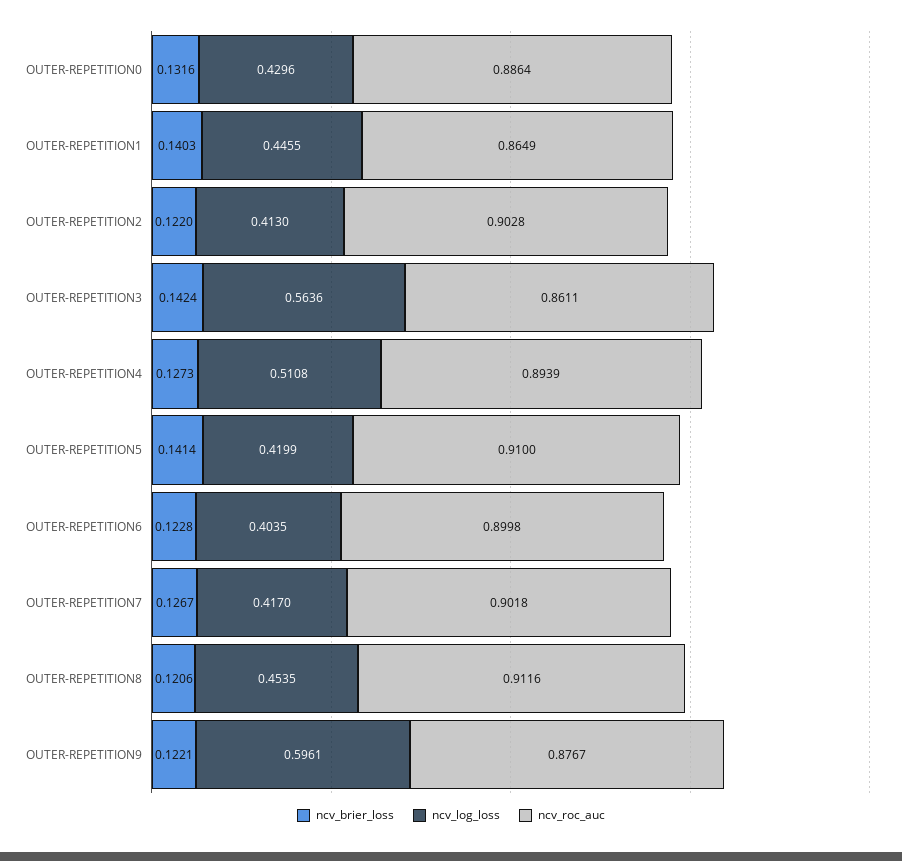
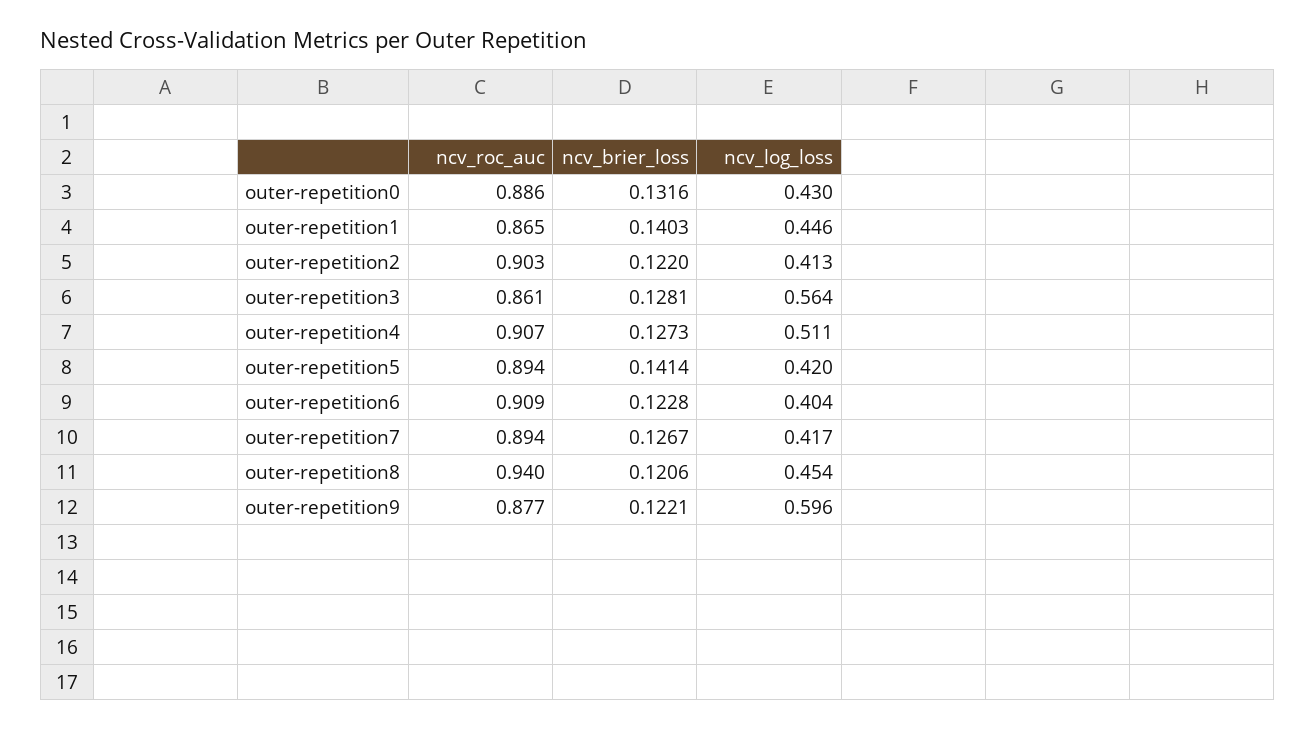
  {
    "ncv_brier_loss": {
      "OUTER-REPETITION0": 0.1316,
      "OUTER-REPETITION1": 0.1403,
      "OUTER-REPETITION2": 0.122,
-     "OUTER-REPETITION3": 0.1424,
+     "OUTER-REPETITION3": 0.1281,
      "OUTER-REPETITION4": 0.1273,
      "OUTER-REPETITION5": 0.1414,
      "OUTER-REPETITION6": 0.1228,
      "OUTER-REPETITION7": 0.1267,
      "OUTER-REPETITION8": 0.1206,
      "OUTER-REPETITION9": 0.1221
    },
    "ncv_log_loss": {
      "OUTER-REPETITION0": 0.4296,
      "OUTER-REPETITION1": 0.4455,
      "OUTER-REPETITION2": 0.413,
      "OUTER-REPETITION3": 0.5636,
      "OUTER-REPETITION4": 0.5108,
      "OUTER-REPETITION5": 0.4199,
      "OUTER-REPETITION6": 0.4035,
      "OUTER-REPETITION7": 0.417,
      "OUTER-REPETITION8": 0.4535,
      "OUTER-REPETITION9": 0.5961
    },
    "ncv_roc_auc": {
      "OUTER-REPETITION0": 0.8864,
      "OUTER-REPETITION1": 0.8649,
      "OUTER-REPETITION2": 0.9028,
      "OUTER-REPETITION3": 0.8611,
-     "OUTER-REPETITION4": 0.8939,
+     "OUTER-REPETITION4": 0.907,
-     "OUTER-REPETITION5": 0.91,
+     "OUTER-REPETITION5": 0.894,
-     "OUTER-REPETITION6": 0.8998,
+     "OUTER-REPETITION6": 0.909,
-     "OUTER-REPETITION7": 0.9018,
+     "OUTER-REPETITION7": 0.894,
-     "OUTER-REPETITION8": 0.9116,
+     "OUTER-REPETITION8": 0.94,
      "OUTER-REPETITION9": 0.8767
    }
  }

